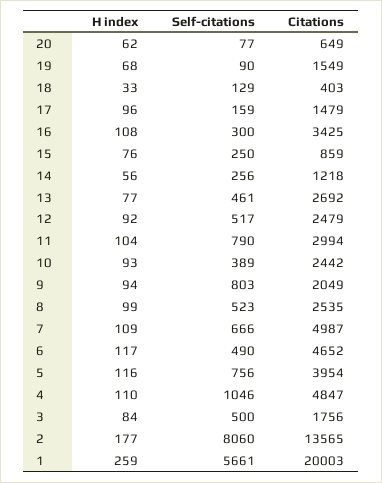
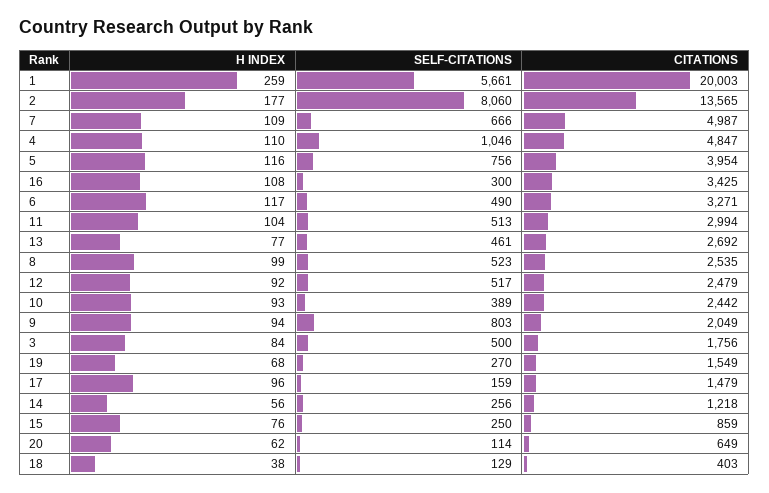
  {
    "H index": {
      "20": 62,
      "19": 68,
-     "18": 33,
+     "18": 38,
      "17": 96,
      "16": 108,
      "15": 76,
      "14": 56,
      "13": 77,
      "12": 92,
      "11": 104,
      "10": 93,
      "9": 94,
      "8": 99,
      "7": 109,
      "6": 117,
      "5": 116,
      "4": 110,
      "3": 84,
      "2": 177,
      "1": 259
    },
    "Self-citations": {
-     "20": 77,
+     "20": 114,
-     "19": 90,
+     "19": 270,
      "18": 129,
      "17": 159,
      "16": 300,
      "15": 250,
      "14": 256,
      "13": 461,
      "12": 517,
-     "11": 790,
+     "11": 513,
      "10": 389,
      "9": 803,
      "8": 523,
      "7": 666,
      "6": 490,
      "5": 756,
      "4": 1046,
      "3": 500,
      "2": 8060,
      "1": 5661
    },
    "Citations": {
      "20": 649,
      "19": 1549,
      "18": 403,
      "17": 1479,
      "16": 3425,
      "15": 859,
      "14": 1218,
      "13": 2692,
      "12": 2479,
      "11": 2994,
      "10": 2442,
      "9": 2049,
      "8": 2535,
      "7": 4987,
-     "6": 4652,
+     "6": 3271,
      "5": 3954,
      "4": 4847,
      "3": 1756,
      "2": 13565,
      "1": 20003
    }
  }

